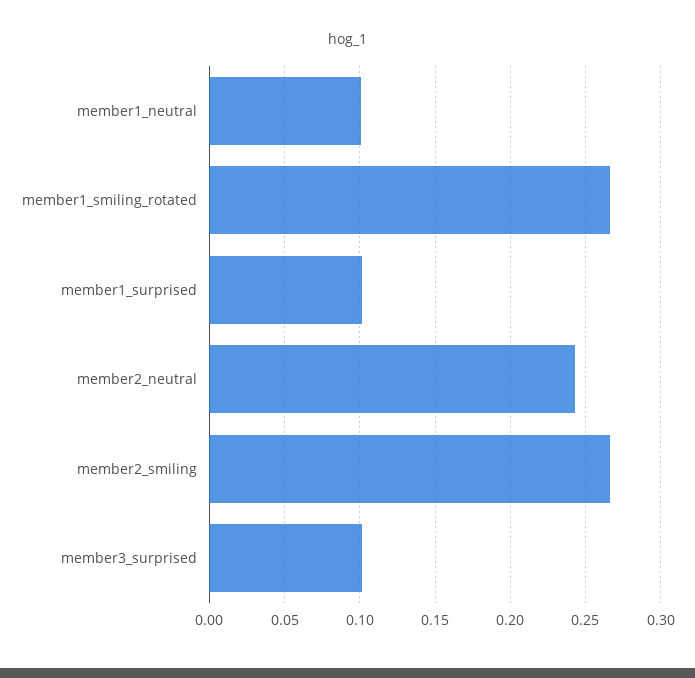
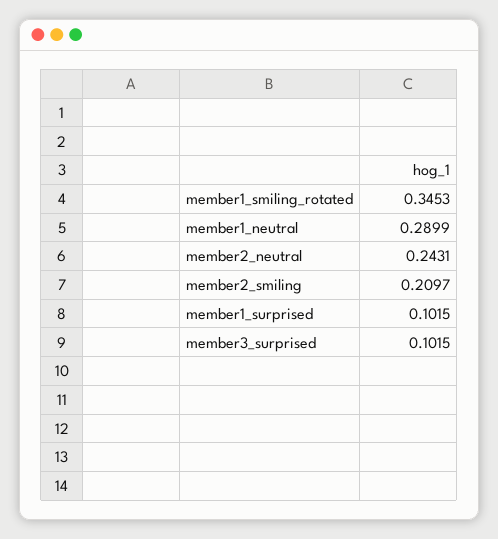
  {
-   "member1_neutral": 0.1,
+   "member1_neutral": 0.2899,
-   "member1_smiling_rotated": 0.265,
+   "member1_smiling_rotated": 0.3453,
    "member1_surprised": 0.1015,
    "member2_neutral": 0.2431,
-   "member2_smiling": 0.265,
+   "member2_smiling": 0.2097,
    "member3_surprised": 0.1015
  }

